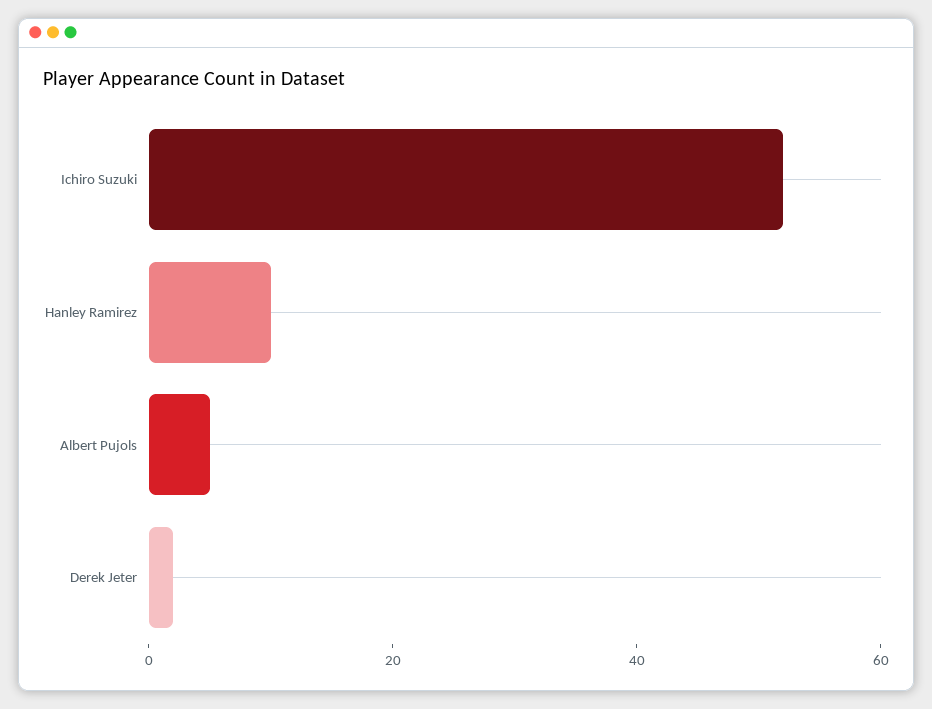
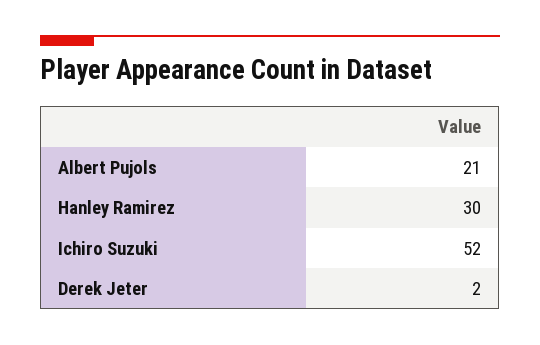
  {
    "Ichiro Suzuki": 52,
-   "Hanley Ramirez": 10,
+   "Hanley Ramirez": 30,
-   "Albert Pujols": 5,
+   "Albert Pujols": 21,
    "Derek Jeter": 2
  }

